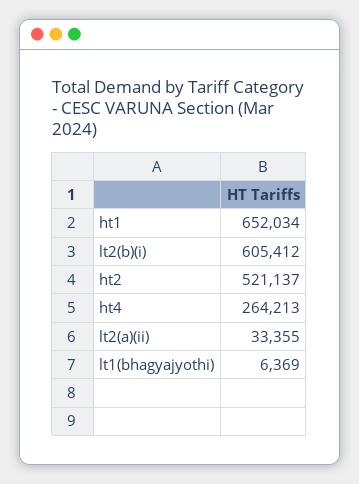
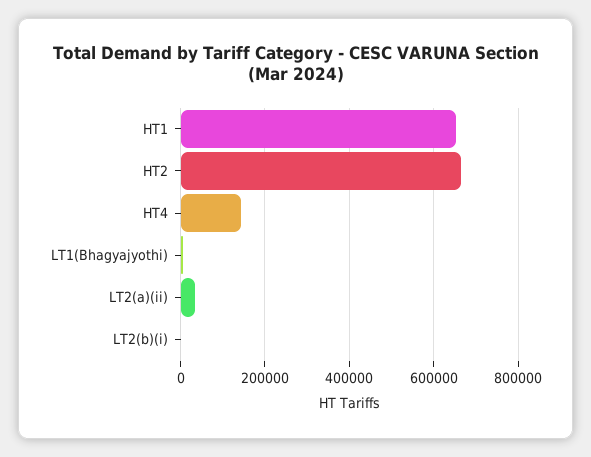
  {
    "ht1": 652034,
-   "lt2(b)(i)": 605412,
+   "lt2(b)(i)": 0,
-   "ht2": 521137,
+   "ht2": 660000,
-   "ht4": 264213,
+   "ht4": 140000,
    "lt2(a)(ii)": 33355,
    "lt1(bhagyajyothi)": 6369
  }

